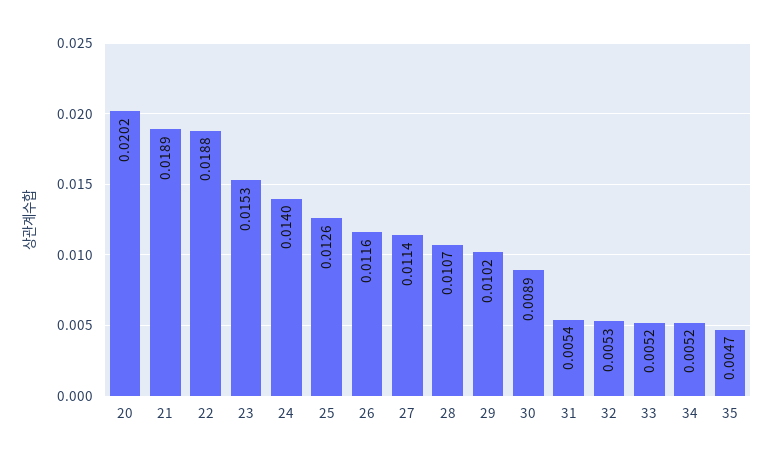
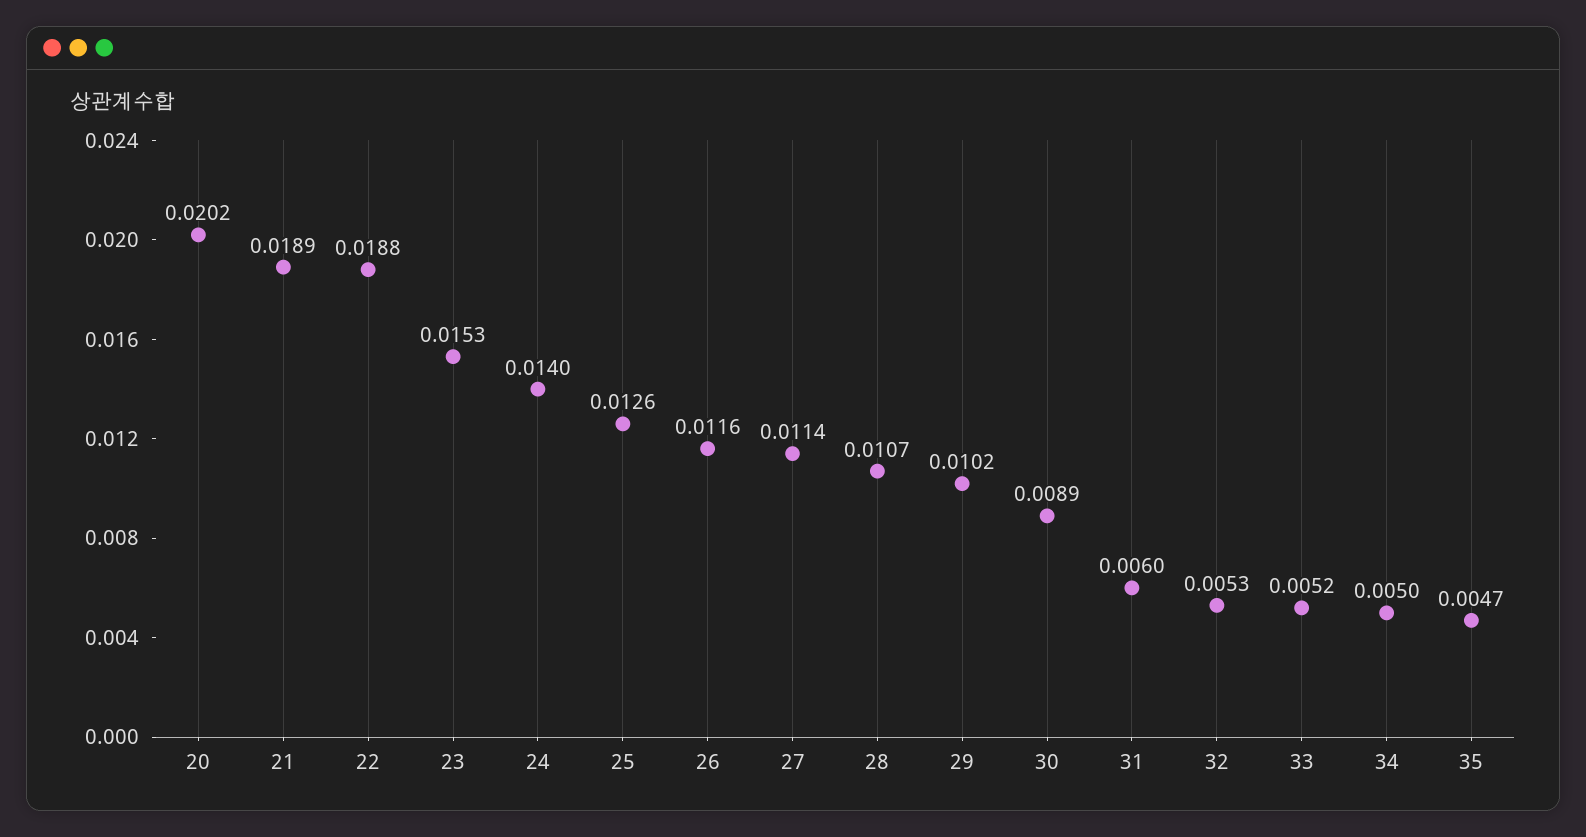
  {
    "20": 0.0202,
    "21": 0.0189,
    "22": 0.0188,
    "23": 0.0153,
    "24": 0.014,
    "25": 0.0126,
    "26": 0.0116,
    "27": 0.0114,
    "28": 0.0107,
    "29": 0.0102,
    "30": 0.0089,
-   "31": 0.0054,
+   "31": 0.006,
    "32": 0.0053,
    "33": 0.0052,
-   "34": 0.0052,
+   "34": 0.005,
    "35": 0.0047
  }

